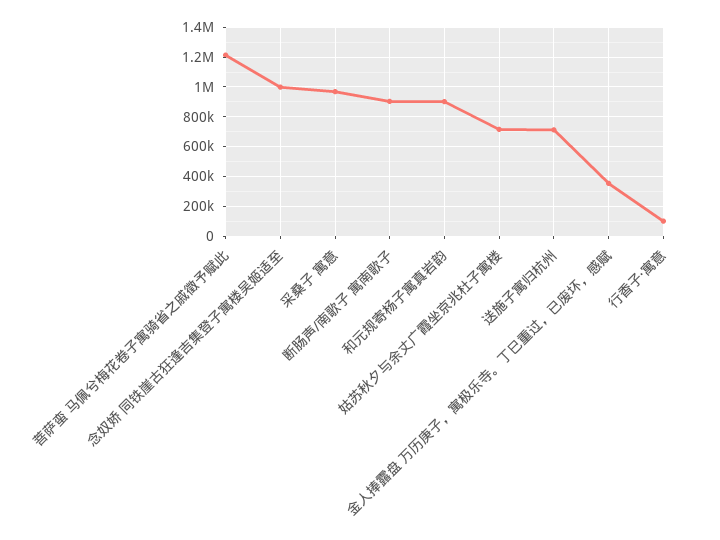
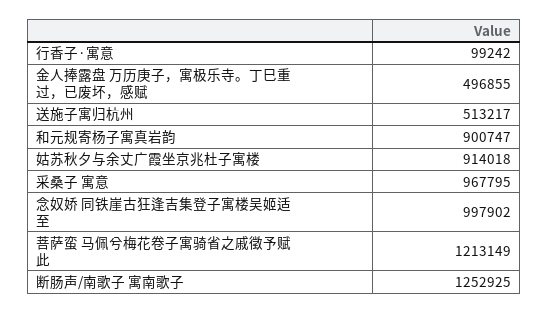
  {
    "菩萨蛮 马佩兮梅花卷子寓骑省之戚徵予赋此": 1213149,
    "念奴娇 同铁崖古狂逢吉集登子寓楼吴姬适至": 997902,
    "采桑子 寓意": 967795,
-   "断肠声/南歌子 寓南歌子": 900000,
+   "断肠声/南歌子 寓南歌子": 1252925,
    "和元规寄杨子寓真岩韵": 900747,
-   "姑苏秋夕与余丈广霞坐京兆杜子寓楼": 700000,
+   "姑苏秋夕与余丈广霞坐京兆杜子寓楼": 914018,
-   "送施子寓归杭州": 700000,
+   "送施子寓归杭州": 513217,
-   "金人捧露盘 万历庚子，寓极乐寺。丁巳重过，已废坏，感赋": 350000,
+   "金人捧露盘 万历庚子，寓极乐寺。丁巳重过，已废坏，感赋": 496855,
    "行香子·寓意": 99242
  }

